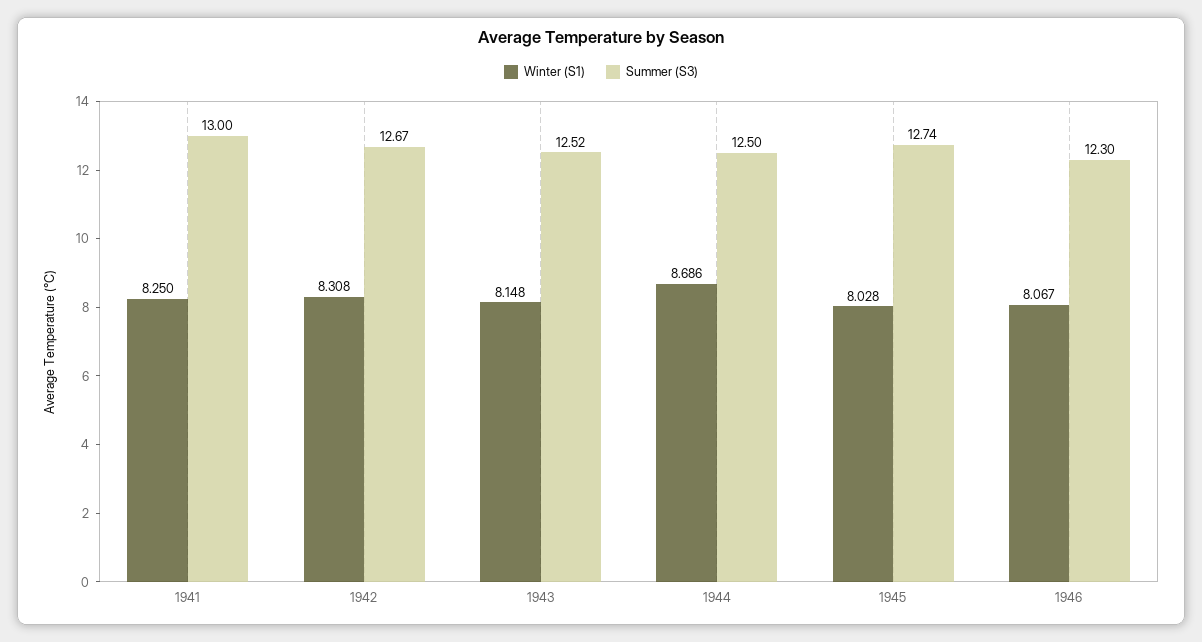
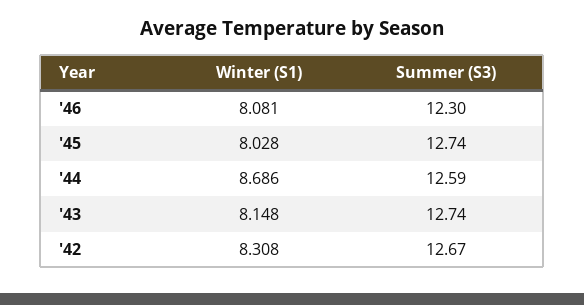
  {
    "Winter (S1)": {
-     "1941": 8.25,
      "1942": 8.308,
      "1943": 8.148,
      "1944": 8.686,
      "1945": 8.028,
-     "1946": 8.067
+     "1946": 8.081
    },
    "Summer (S3)": {
-     "1941": 13,
      "1942": 12.67,
-     "1943": 12.52,
+     "1943": 12.74,
-     "1944": 12.5,
+     "1944": 12.59,
      "1945": 12.74,
      "1946": 12.3
    }
  }

